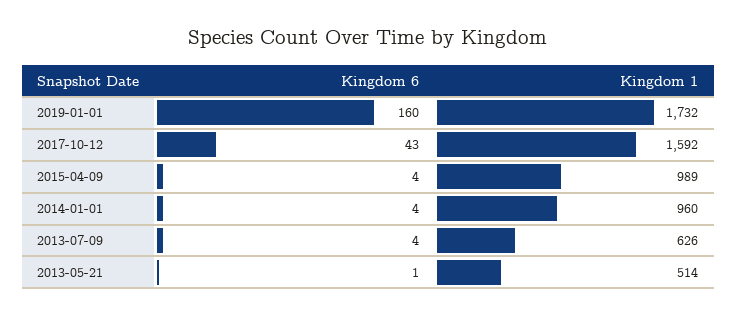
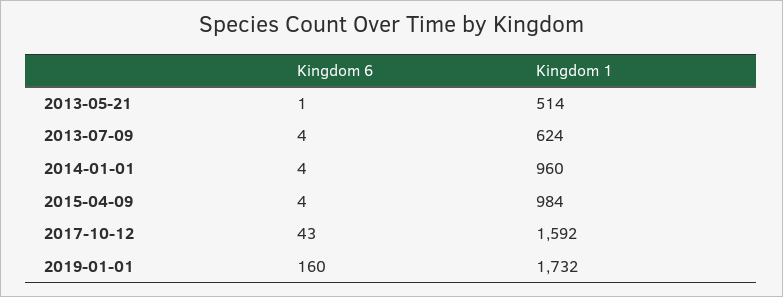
  {
    "Kingdom 6": {
      "2019-01-01": 160,
      "2017-10-12": 43,
      "2015-04-09": 4,
      "2014-01-01": 4,
      "2013-07-09": 4,
      "2013-05-21": 1
    },
    "Kingdom 1": {
      "2019-01-01": 1732,
      "2017-10-12": 1592,
-     "2015-04-09": 989,
+     "2015-04-09": 984,
      "2014-01-01": 960,
-     "2013-07-09": 626,
+     "2013-07-09": 624,
      "2013-05-21": 514
    }
  }

